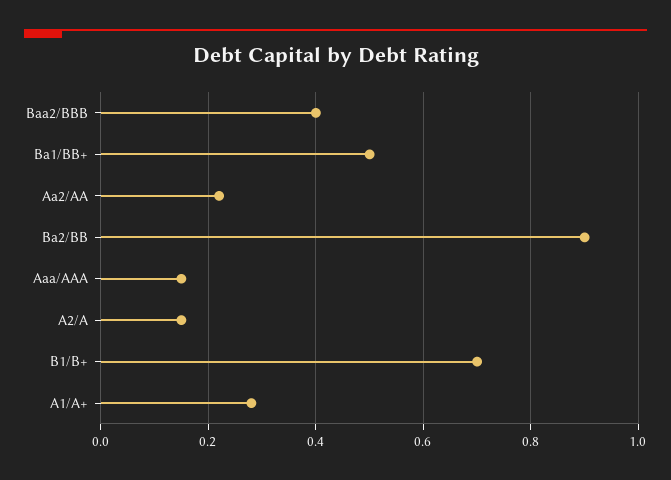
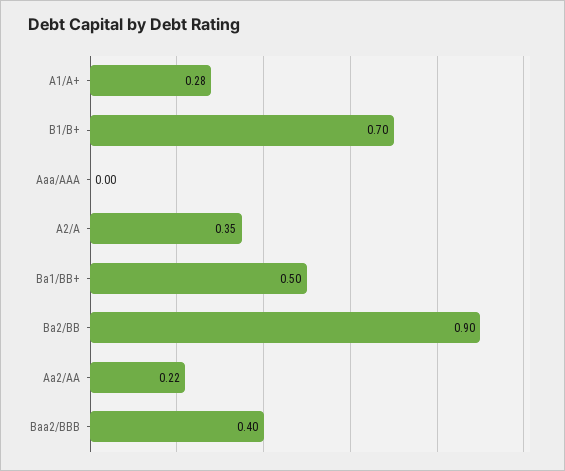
  {
    "Baa2/BBB": 0.4,
    "Ba1/BB+": 0.5,
    "Aa2/AA": 0.22,
    "Ba2/BB": 0.9,
-   "Aaa/AAA": 0.15,
+   "Aaa/AAA": 0,
-   "A2/A": 0.15,
+   "A2/A": 0.35,
    "B1/B+": 0.7,
    "A1/A+": 0.28
  }

